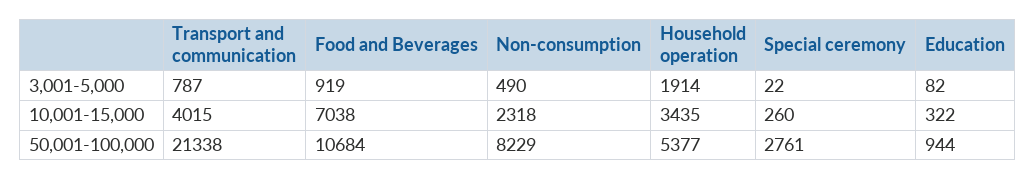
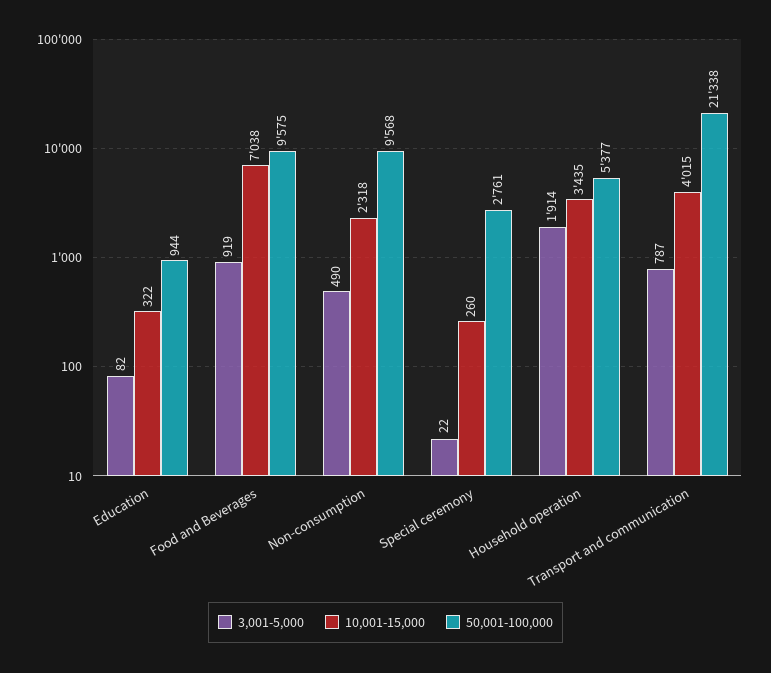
  {
    "3,001-5,000": {
      "Transport and communication": 787,
      "Food and Beverages": 919,
      "Non-consumption": 490,
      "Household operation": 1914,
      "Special ceremony": 22,
      "Education": 82
    },
    "10,001-15,000": {
      "Transport and communication": 4015,
      "Food and Beverages": 7038,
      "Non-consumption": 2318,
      "Household operation": 3435,
      "Special ceremony": 260,
      "Education": 322
    },
    "50,001-100,000": {
      "Transport and communication": 21338,
-     "Food and Beverages": 10684,
+     "Food and Beverages": 9575,
-     "Non-consumption": 8229,
+     "Non-consumption": 9568,
      "Household operation": 5377,
      "Special ceremony": 2761,
      "Education": 944
    }
  }

